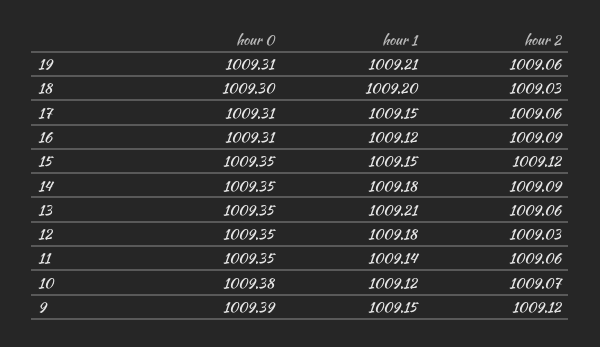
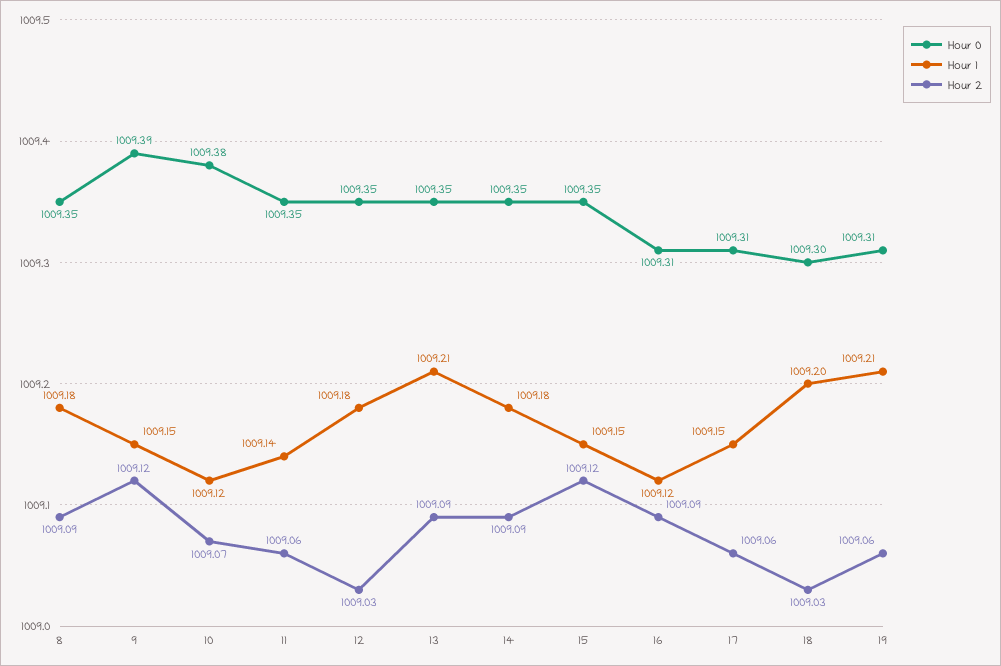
  {
    "hour 0": {
      "19": 1009.31,
      "18": 1009.3,
      "17": 1009.31,
      "16": 1009.31,
      "15": 1009.35,
      "14": 1009.35,
      "13": 1009.35,
      "12": 1009.35,
      "11": 1009.35,
      "10": 1009.38,
-     "9": 1009.39
+     "9": 1009.39,
+     "8": 1009.35
    },
    "hour 1": {
      "19": 1009.21,
      "18": 1009.2,
      "17": 1009.15,
      "16": 1009.12,
      "15": 1009.15,
      "14": 1009.18,
      "13": 1009.21,
      "12": 1009.18,
      "11": 1009.14,
      "10": 1009.12,
-     "9": 1009.15
+     "9": 1009.15,
+     "8": 1009.18
    },
    "hour 2": {
      "19": 1009.06,
      "18": 1009.03,
      "17": 1009.06,
      "16": 1009.09,
      "15": 1009.12,
      "14": 1009.09,
-     "13": 1009.06,
+     "13": 1009.09,
      "12": 1009.03,
      "11": 1009.06,
      "10": 1009.07,
-     "9": 1009.12
+     "9": 1009.12,
+     "8": 1009.09
    }
  }

